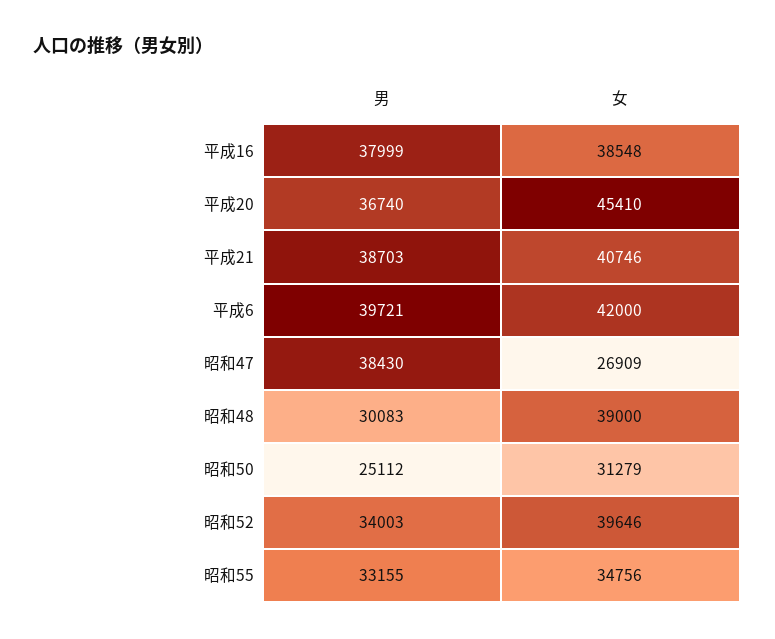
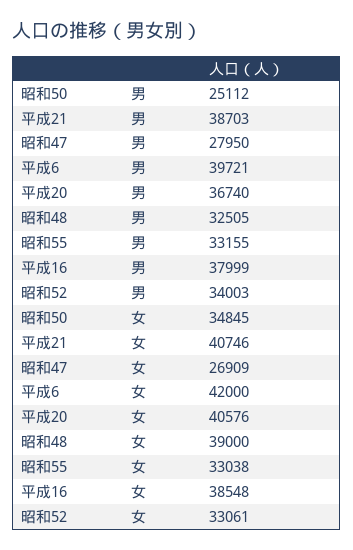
  {
    "男": {
      "平成16": 37999,
      "平成20": 36740,
      "平成21": 38703,
      "平成6": 39721,
-     "昭和47": 38430,
+     "昭和47": 27950,
-     "昭和48": 30083,
+     "昭和48": 32505,
      "昭和50": 25112,
      "昭和52": 34003,
      "昭和55": 33155
    },
    "女": {
      "平成16": 38548,
-     "平成20": 45410,
+     "平成20": 40576,
      "平成21": 40746,
      "平成6": 42000,
      "昭和47": 26909,
      "昭和48": 39000,
-     "昭和50": 31279,
+     "昭和50": 34845,
-     "昭和52": 39646,
+     "昭和52": 33061,
-     "昭和55": 34756
+     "昭和55": 33038
    }
  }

